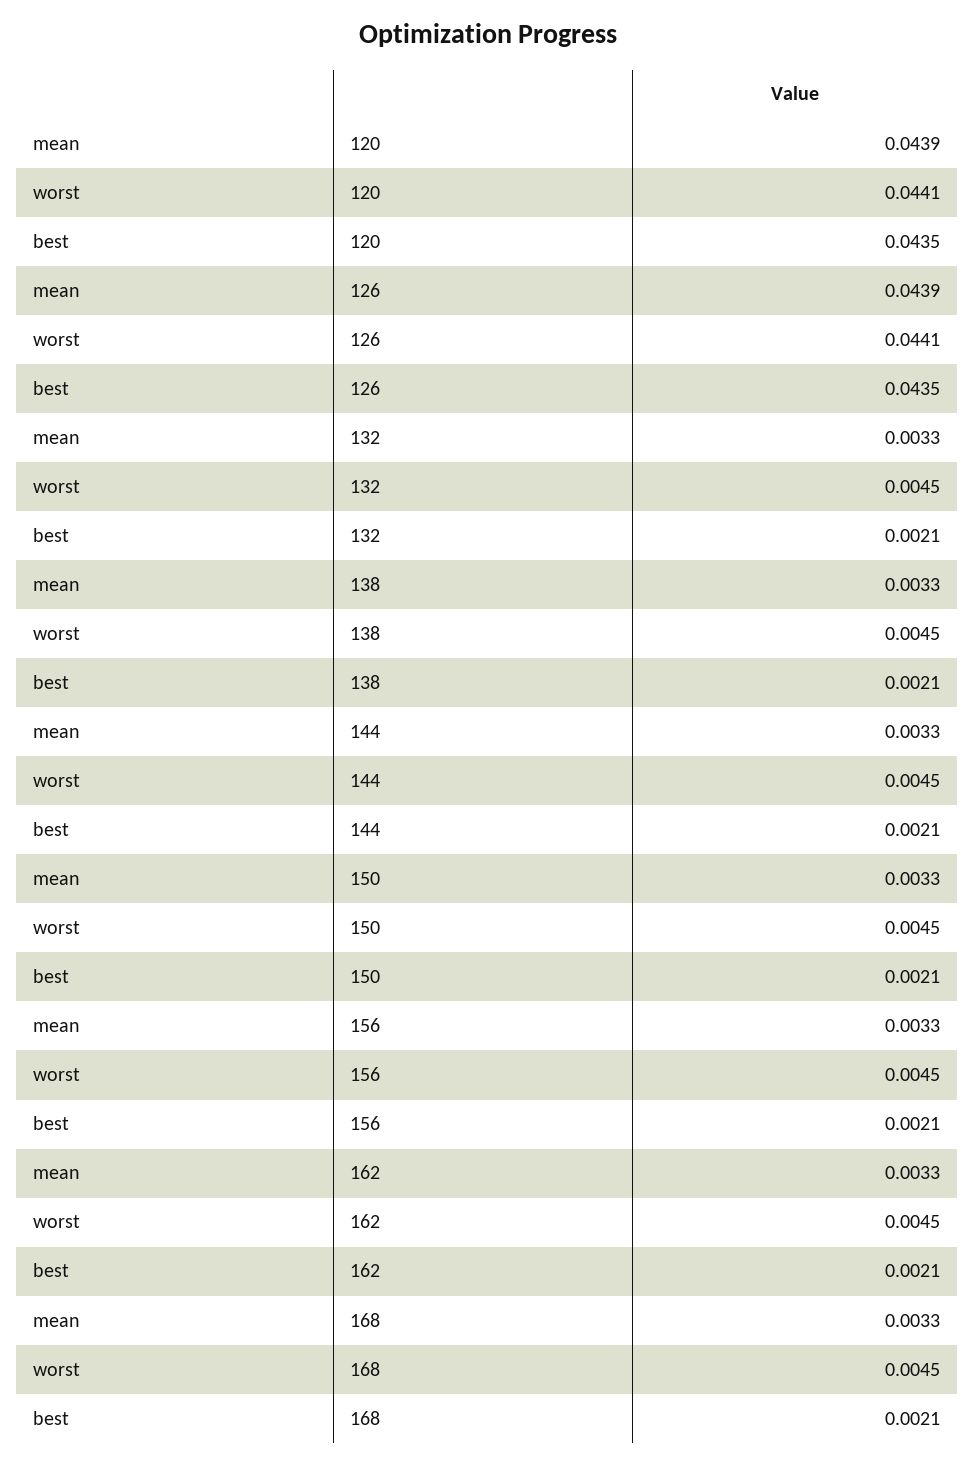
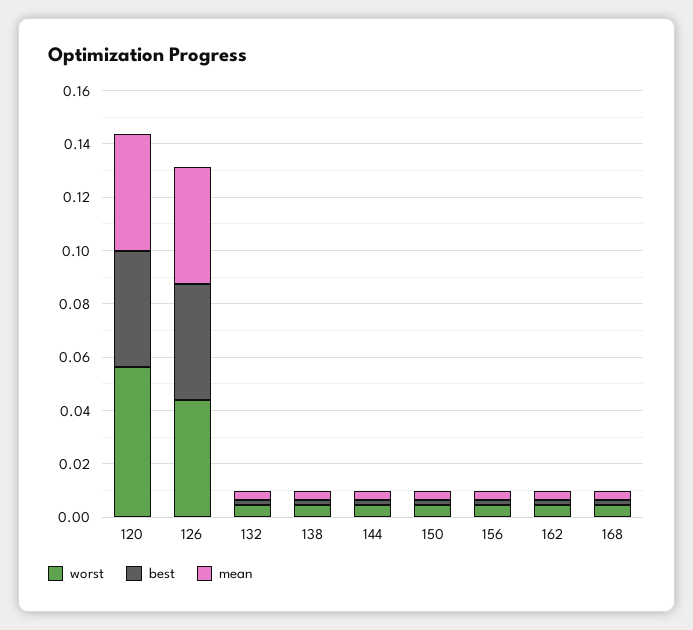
  {
    "mean": {
      "120": 0.0439,
      "126": 0.0439,
      "132": 0.0033,
      "138": 0.0033,
      "144": 0.0033,
      "150": 0.0033,
      "156": 0.0033,
      "162": 0.0033,
      "168": 0.0033
    },
    "worst": {
-     "120": 0.0441,
+     "120": 0.055,
      "126": 0.0441,
      "132": 0.0045,
      "138": 0.0045,
      "144": 0.0045,
      "150": 0.0045,
      "156": 0.0045,
      "162": 0.0045,
      "168": 0.0045
    },
    "best": {
      "120": 0.0435,
      "126": 0.0435,
      "132": 0.0021,
      "138": 0.0021,
      "144": 0.0021,
      "150": 0.0021,
      "156": 0.0021,
      "162": 0.0021,
      "168": 0.0021
    }
  }

